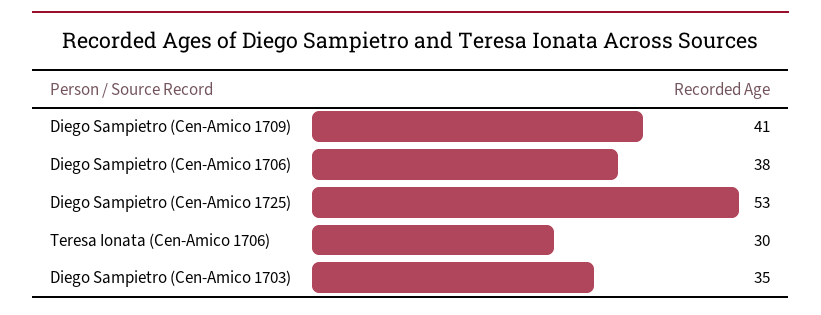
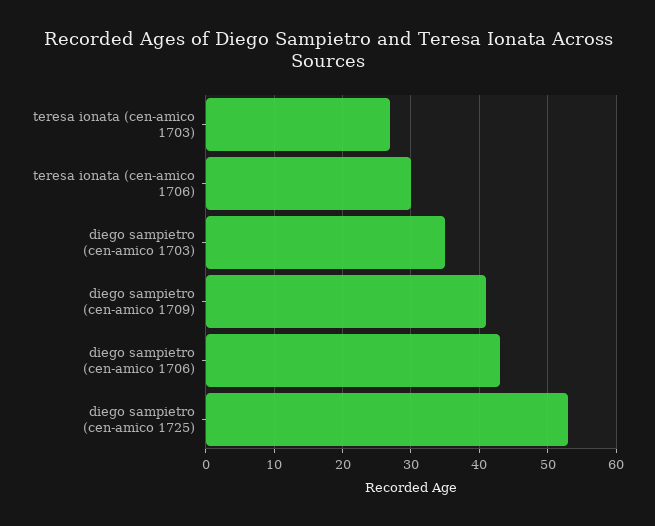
  {
    "Diego Sampietro (Cen-Amico 1709)": 41,
-   "Diego Sampietro (Cen-Amico 1706)": 38,
+   "Diego Sampietro (Cen-Amico 1706)": 43,
    "Diego Sampietro (Cen-Amico 1725)": 53,
    "Teresa Ionata (Cen-Amico 1706)": 30,
-   "Diego Sampietro (Cen-Amico 1703)": 35
+   "Diego Sampietro (Cen-Amico 1703)": 35,
+   "teresa ionata (cen-amico 1703)": 27
  }

